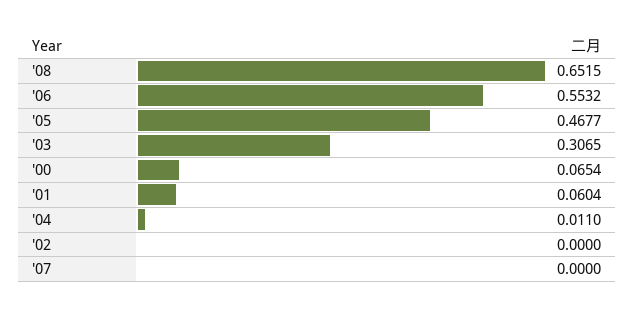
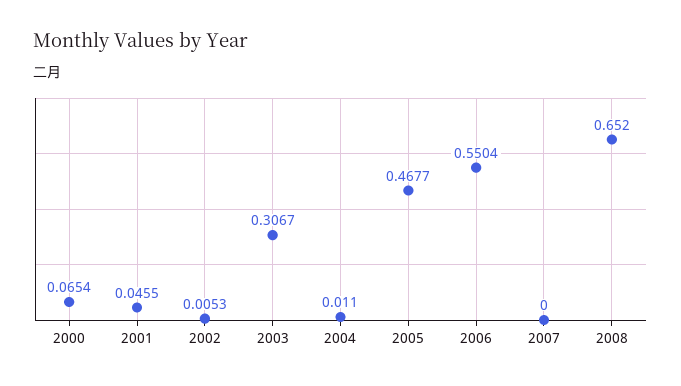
  {
-   "'08": 0.6515,
+   "'08": 0.652,
-   "'06": 0.5532,
+   "'06": 0.5504,
    "'05": 0.4677,
-   "'03": 0.3065,
+   "'03": 0.3067,
    "'00": 0.0654,
-   "'01": 0.0604,
+   "'01": 0.0455,
    "'04": 0.011,
-   "'02": 0,
+   "'02": 0.0053,
    "'07": 0
  }

